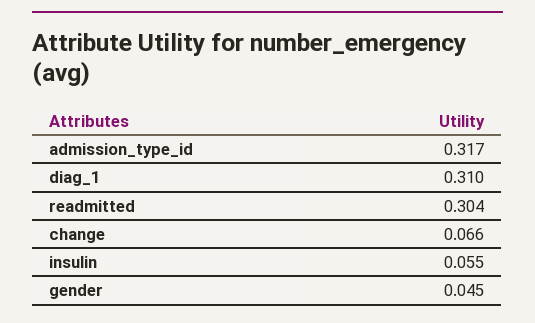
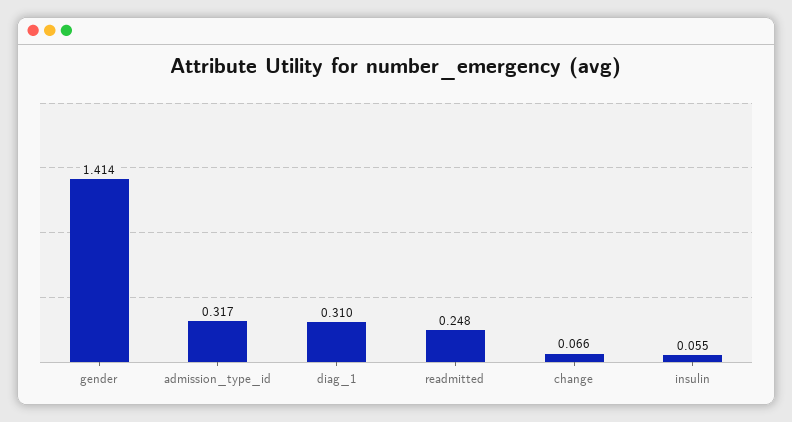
  {
    "admission_type_id": 0.317,
    "diag_1": 0.31,
-   "readmitted": 0.304,
+   "readmitted": 0.248,
    "change": 0.066,
    "insulin": 0.055,
-   "gender": 0.045
+   "gender": 1.414
  }

